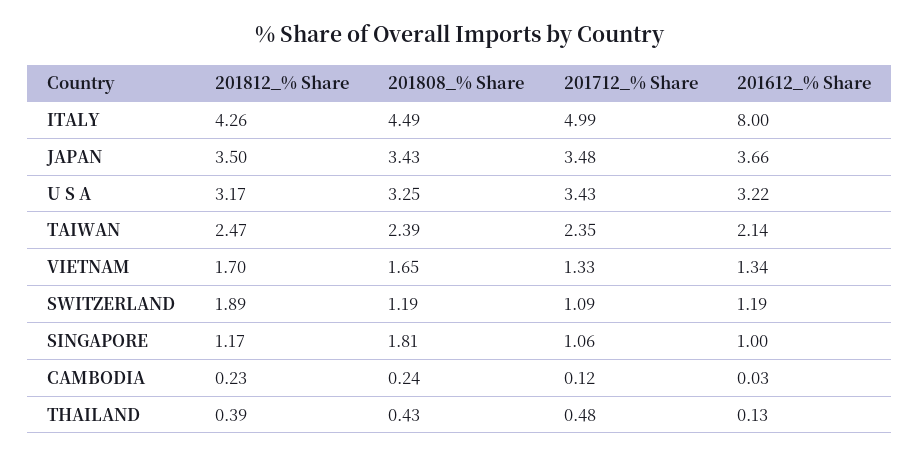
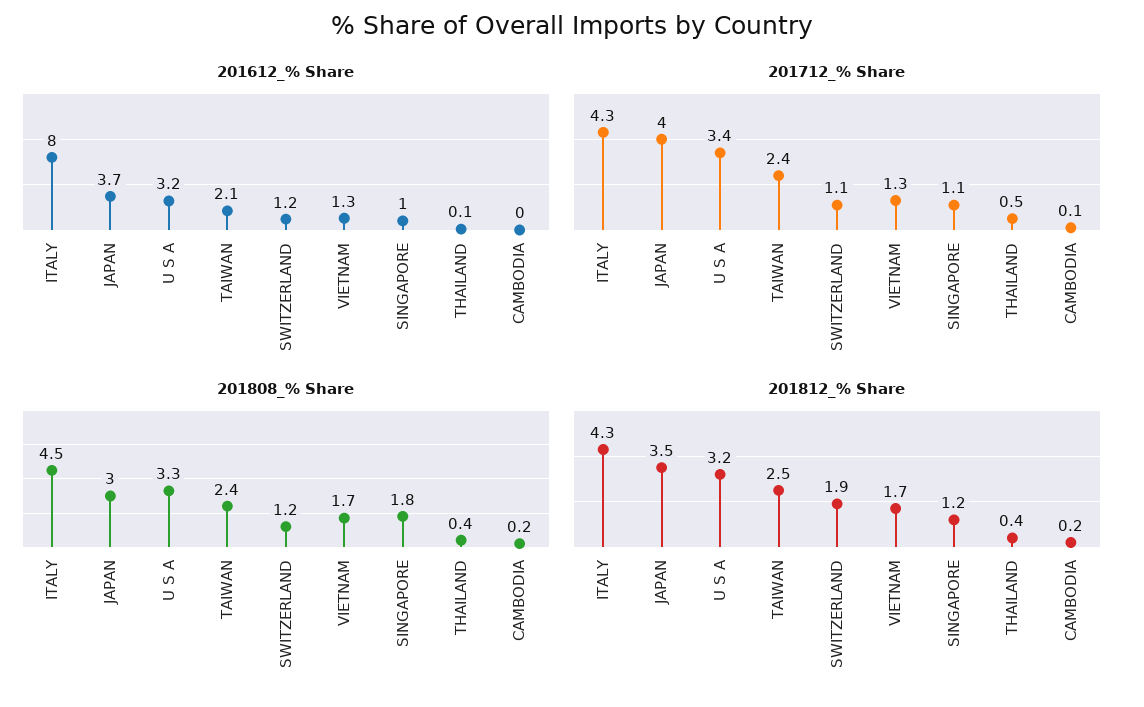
  {
    "201812_% Share": {
      "ITALY": 4.26,
      "JAPAN": 3.5,
      "U S A": 3.17,
      "TAIWAN": 2.47,
      "VIETNAM": 1.7,
      "SWITZERLAND": 1.89,
      "SINGAPORE": 1.17,
      "CAMBODIA": 0.23,
      "THAILAND": 0.39
    },
    "201808_% Share": {
      "ITALY": 4.49,
-     "JAPAN": 3.43,
+     "JAPAN": 3,
      "U S A": 3.25,
      "TAIWAN": 2.39,
      "VIETNAM": 1.65,
      "SWITZERLAND": 1.19,
      "SINGAPORE": 1.81,
      "CAMBODIA": 0.24,
      "THAILAND": 0.43
    },
    "201712_% Share": {
-     "ITALY": 4.99,
+     "ITALY": 4.3,
-     "JAPAN": 3.48,
+     "JAPAN": 4,
      "U S A": 3.43,
      "TAIWAN": 2.35,
      "VIETNAM": 1.33,
      "SWITZERLAND": 1.09,
      "SINGAPORE": 1.06,
      "CAMBODIA": 0.12,
      "THAILAND": 0.48
    },
    "201612_% Share": {
      "ITALY": 8,
      "JAPAN": 3.66,
      "U S A": 3.22,
      "TAIWAN": 2.14,
      "VIETNAM": 1.34,
      "SWITZERLAND": 1.19,
      "SINGAPORE": 1,
      "CAMBODIA": 0.03,
      "THAILAND": 0.13
    }
  }

